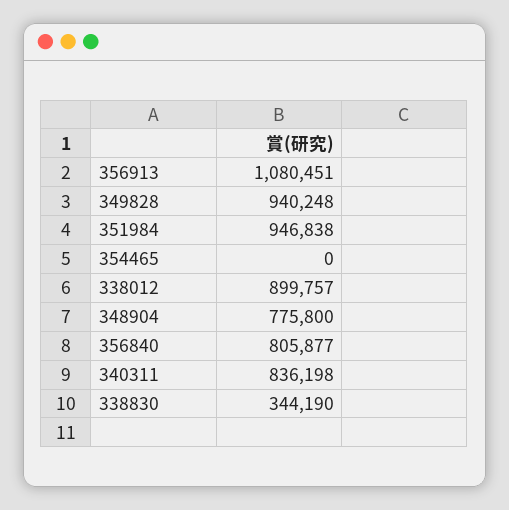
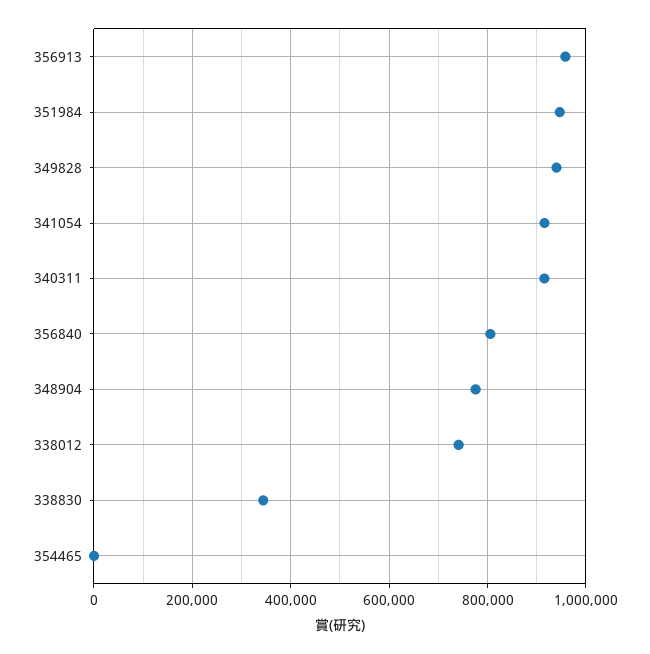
  {
-   "356913": 1080451,
+   "356913": 960000,
    "349828": 940248,
    "351984": 946838,
    "354465": 0,
-   "338012": 899757,
+   "338012": 740000,
    "348904": 775800,
    "356840": 805877,
-   "340311": 836198,
+   "340311": 920000,
-   "338830": 344190
+   "338830": 344190,
+   "341054": 920000
  }

